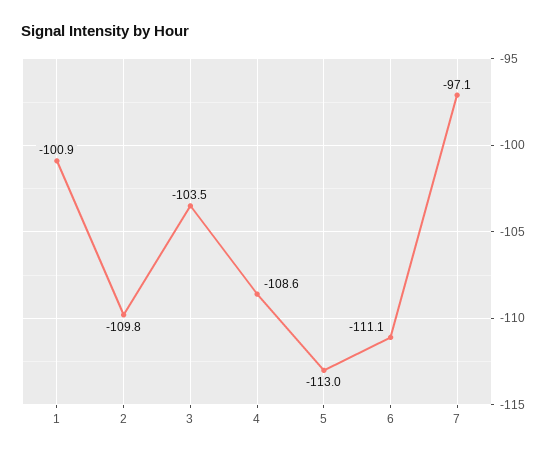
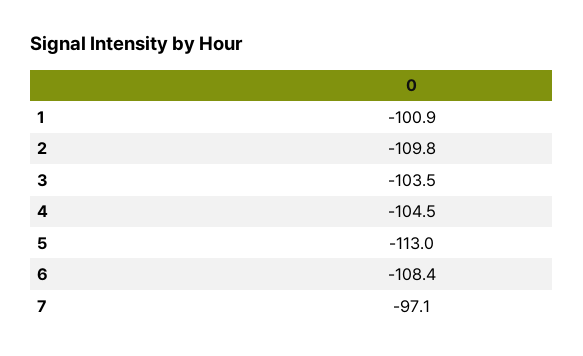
  {
    "1": -100.9,
    "2": -109.8,
    "3": -103.5,
-   "4": -108.6,
+   "4": -104.5,
    "5": -113,
-   "6": -111.1,
+   "6": -108.4,
    "7": -97.1
  }

